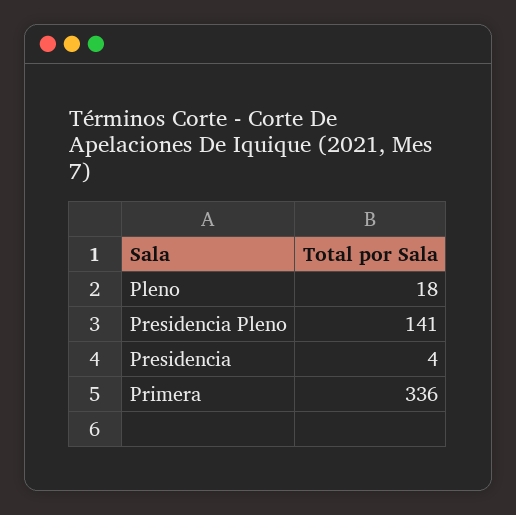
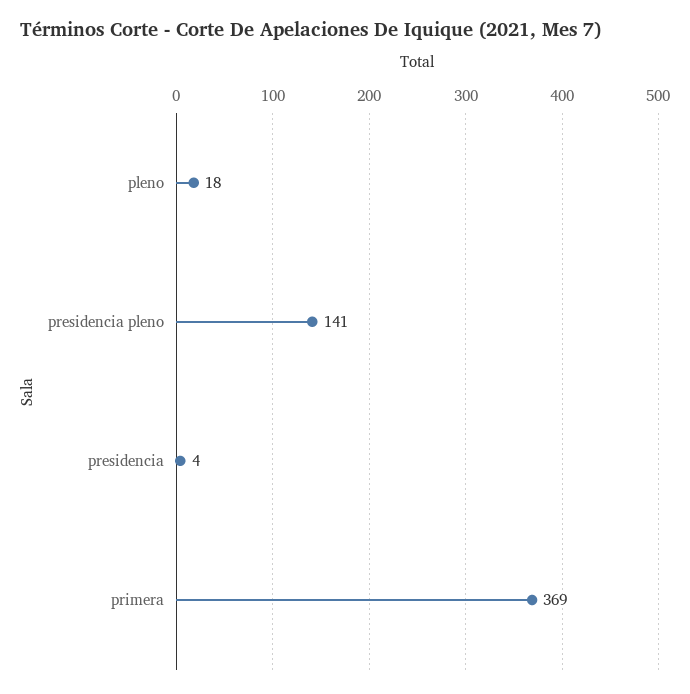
  {
    "Pleno": 18,
    "Presidencia Pleno": 141,
    "Presidencia": 4,
-   "Primera": 336
+   "Primera": 369
  }

